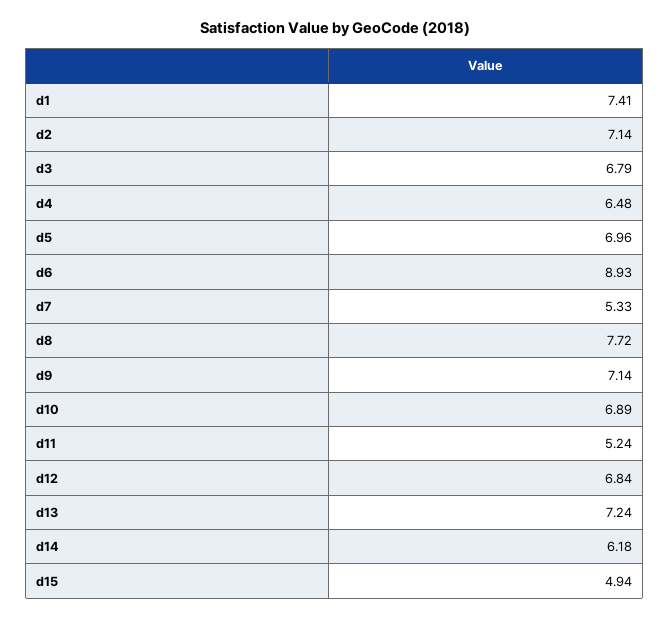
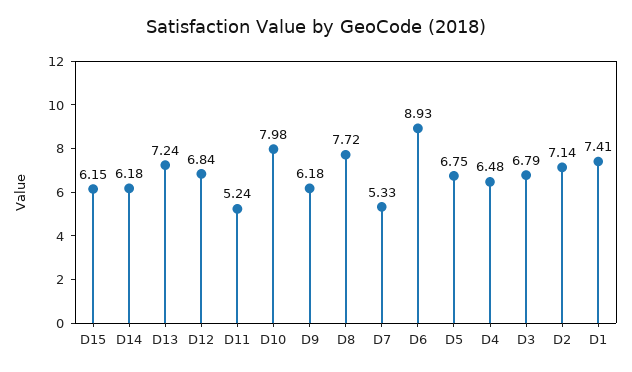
  {
    "d1": 7.41,
    "d2": 7.14,
    "d3": 6.79,
    "d4": 6.48,
-   "d5": 6.96,
+   "d5": 6.75,
    "d6": 8.93,
    "d7": 5.33,
    "d8": 7.72,
-   "d9": 7.14,
+   "d9": 6.18,
-   "d10": 6.89,
+   "d10": 7.98,
    "d11": 5.24,
    "d12": 6.84,
    "d13": 7.24,
    "d14": 6.18,
-   "d15": 4.94
+   "d15": 6.15
  }

